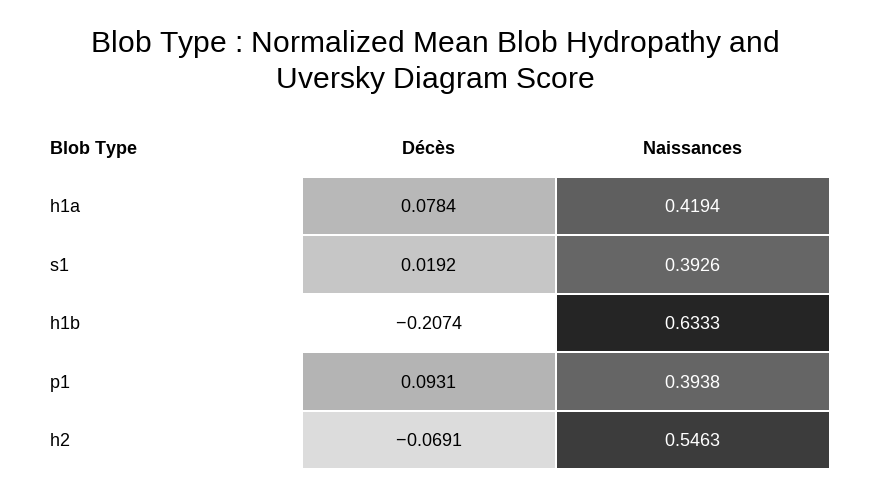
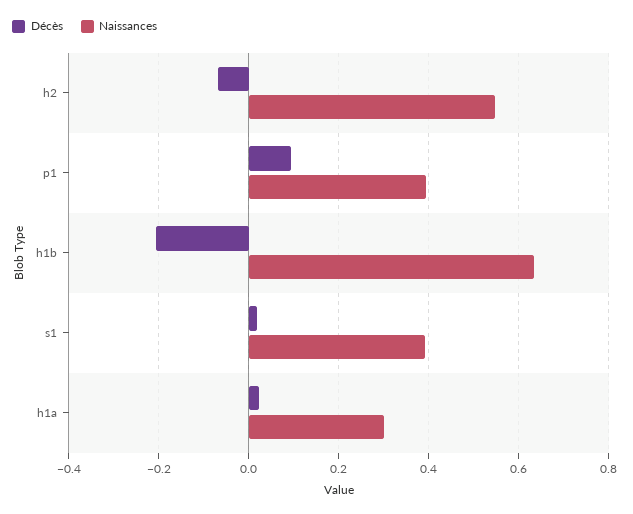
  {
    "Décès": {
-     "h1a": 0.0784,
+     "h1a": 0.02,
      "s1": 0.0192,
      "h1b": -0.2074,
      "p1": 0.0931,
      "h2": -0.0691
    },
    "Naissances": {
-     "h1a": 0.4194,
+     "h1a": 0.3,
      "s1": 0.3926,
      "h1b": 0.6333,
      "p1": 0.3938,
      "h2": 0.5463
    }
  }

